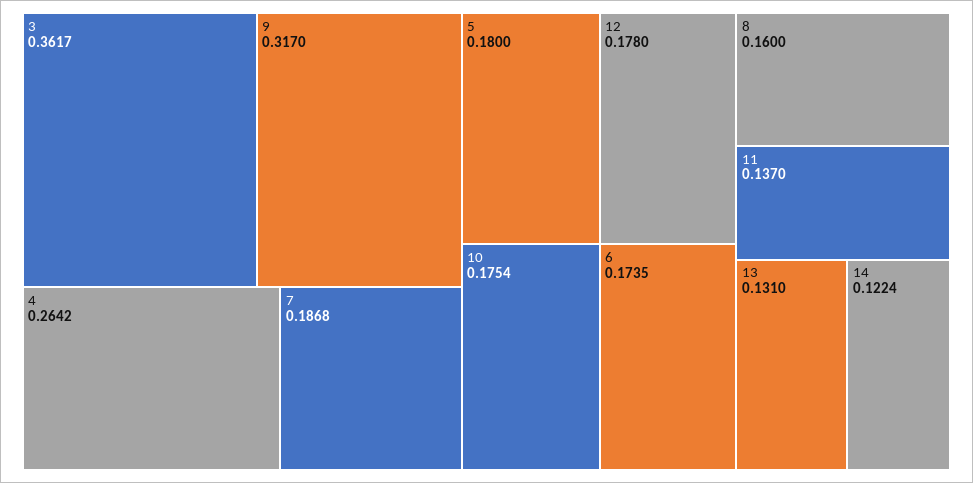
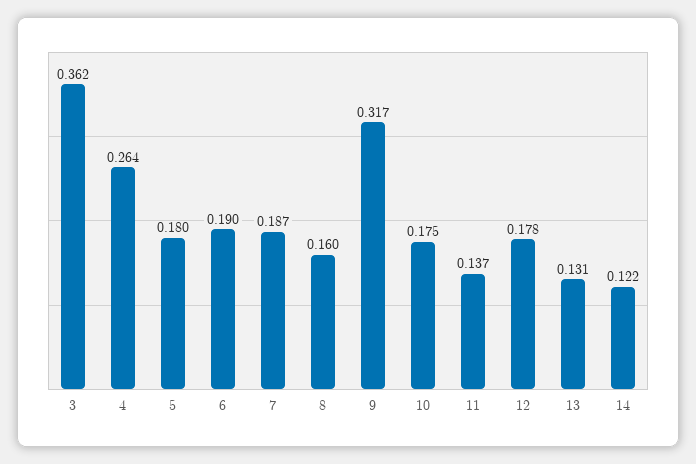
  {
    "3": 0.3617,
    "9": 0.317,
    "4": 0.2642,
    "7": 0.1868,
    "5": 0.18,
    "12": 0.178,
    "10": 0.1754,
-   "6": 0.1735,
+   "6": 0.19,
    "8": 0.16,
    "11": 0.137,
    "13": 0.131,
    "14": 0.1224
  }

